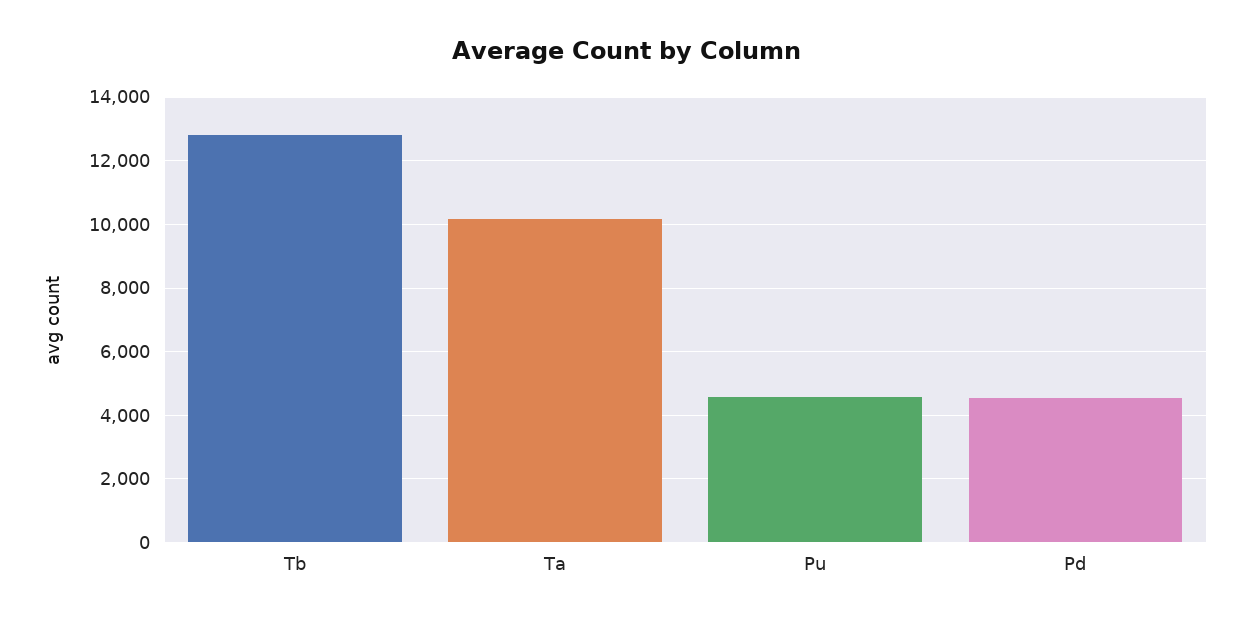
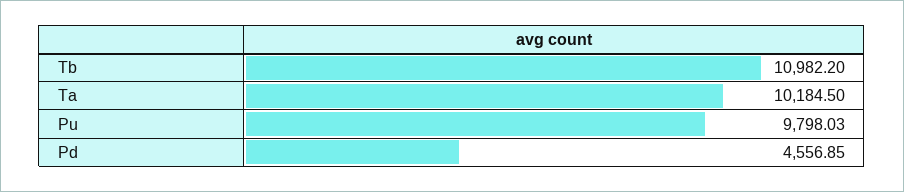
  {
-   "Tb": 12800,
+   "Tb": 10982.2,
    "Ta": 10184.5,
-   "Pu": 4600,
+   "Pu": 9798.03,
    "Pd": 4556.85
  }

